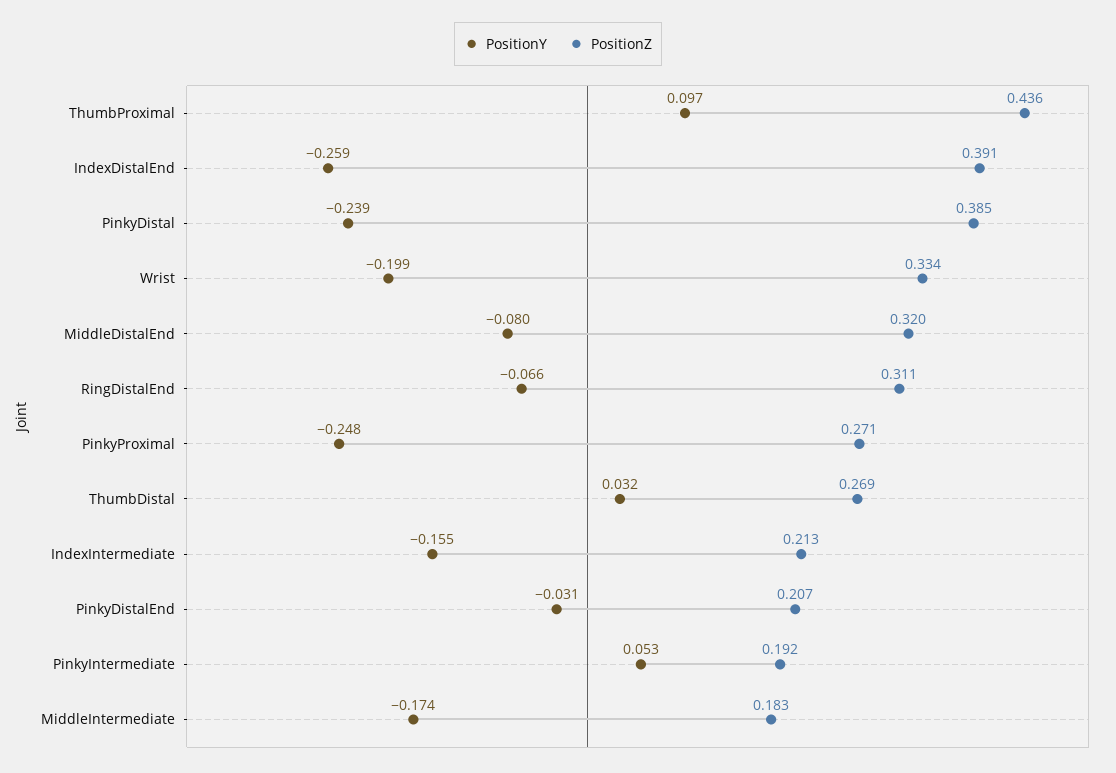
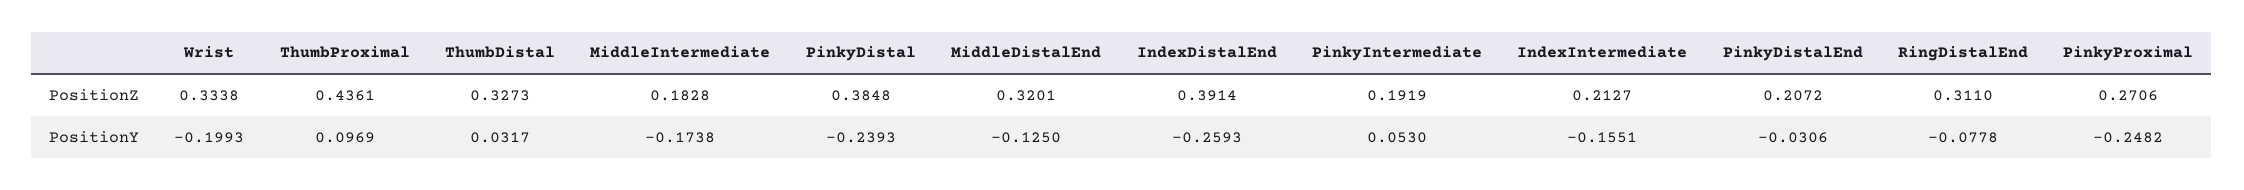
  {
    "PositionY": {
      "ThumbProximal": 0.0969,
      "IndexDistalEnd": -0.2593,
      "PinkyDistal": -0.2393,
      "Wrist": -0.1993,
-     "MiddleDistalEnd": -0.08,
+     "MiddleDistalEnd": -0.125,
-     "RingDistalEnd": -0.066,
+     "RingDistalEnd": -0.0778,
      "PinkyProximal": -0.2482,
      "ThumbDistal": 0.0317,
      "IndexIntermediate": -0.1551,
      "PinkyDistalEnd": -0.0306,
      "PinkyIntermediate": 0.053,
      "MiddleIntermediate": -0.1738
    },
    "PositionZ": {
      "ThumbProximal": 0.4361,
      "IndexDistalEnd": 0.3914,
      "PinkyDistal": 0.3848,
      "Wrist": 0.3338,
      "MiddleDistalEnd": 0.3201,
      "RingDistalEnd": 0.311,
      "PinkyProximal": 0.2706,
-     "ThumbDistal": 0.269,
+     "ThumbDistal": 0.3273,
      "IndexIntermediate": 0.2127,
      "PinkyDistalEnd": 0.2072,
      "PinkyIntermediate": 0.1919,
      "MiddleIntermediate": 0.1828
    }
  }

